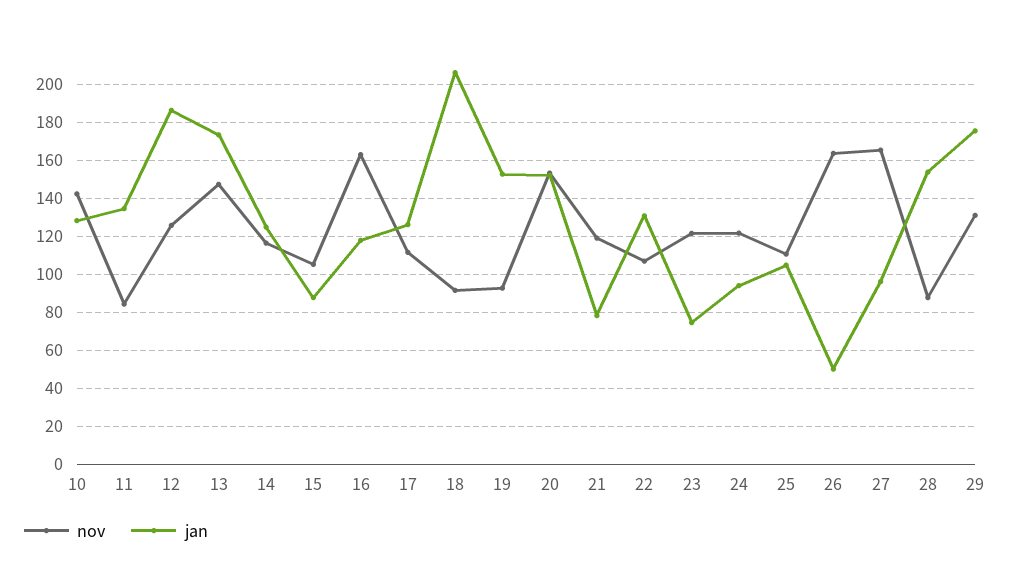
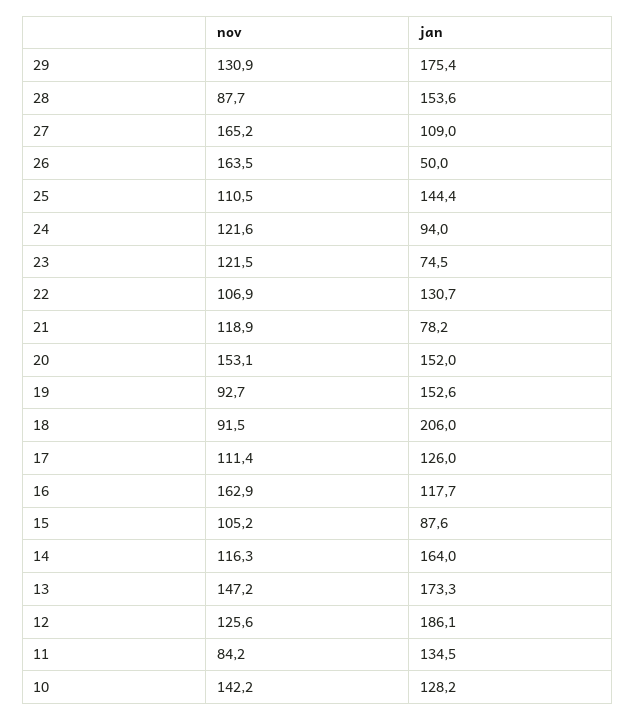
  {
    "nov": {
      "10": 142.2,
      "11": 84.2,
      "12": 125.6,
      "13": 147.2,
      "14": 116.3,
      "15": 105.2,
      "16": 162.9,
      "17": 111.4,
      "18": 91.5,
      "19": 92.7,
      "20": 153.1,
      "21": 118.9,
      "22": 106.9,
      "23": 121.5,
      "24": 121.6,
      "25": 110.5,
      "26": 163.5,
      "27": 165.2,
      "28": 87.7,
      "29": 130.9
    },
    "jan": {
      "10": 128.2,
      "11": 134.5,
      "12": 186.1,
      "13": 173.3,
-     "14": 125,
+     "14": 164,
      "15": 87.6,
      "16": 117.7,
      "17": 126,
      "18": 206,
      "19": 152.6,
      "20": 152,
      "21": 78.2,
      "22": 130.7,
      "23": 74.5,
      "24": 94,
-     "25": 105,
+     "25": 144.4,
      "26": 50,
-     "27": 95,
+     "27": 109,
      "28": 153.6,
      "29": 175.4
    }
  }

